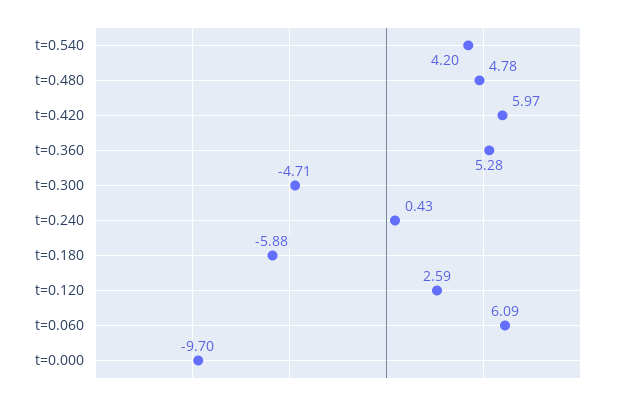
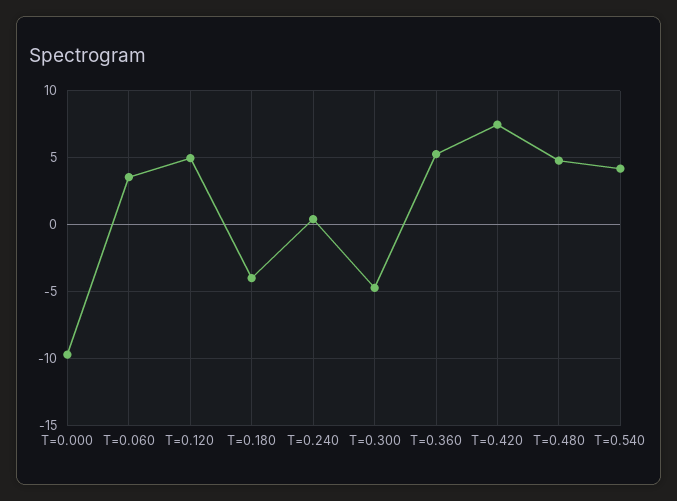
  {
    "t=0.540": 4.2,
    "t=0.480": 4.78,
-   "t=0.420": 5.97,
+   "t=0.420": 7.5,
    "t=0.360": 5.28,
    "t=0.300": -4.71,
    "t=0.240": 0.43,
-   "t=0.180": -5.88,
+   "t=0.180": -4,
-   "t=0.120": 2.59,
+   "t=0.120": 5,
-   "t=0.060": 6.09,
+   "t=0.060": 3.5,
    "t=0.000": -9.7
  }

